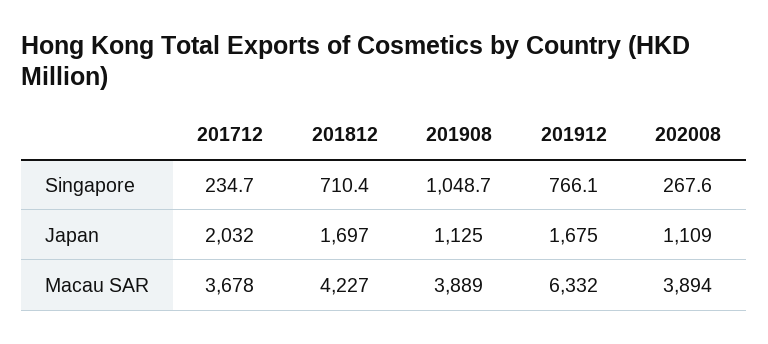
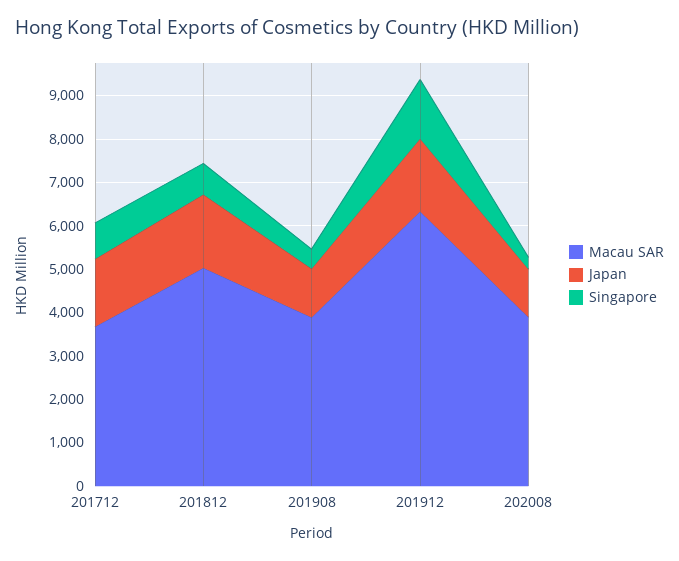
  {
    "Singapore": {
-     "201712": 234.7,
+     "201712": 800,
      "201812": 710.4,
-     "201908": 1048.7,
+     "201908": 400,
-     "201912": 766.1,
+     "201912": 1400,
      "202008": 267.6
    },
    "Japan": {
-     "201712": 2032,
+     "201712": 1600,
      "201812": 1697,
      "201908": 1125,
      "201912": 1675,
      "202008": 1109
    },
    "Macau SAR": {
      "201712": 3678,
-     "201812": 4227,
+     "201812": 5000,
      "201908": 3889,
      "201912": 6332,
      "202008": 3894
    }
  }

